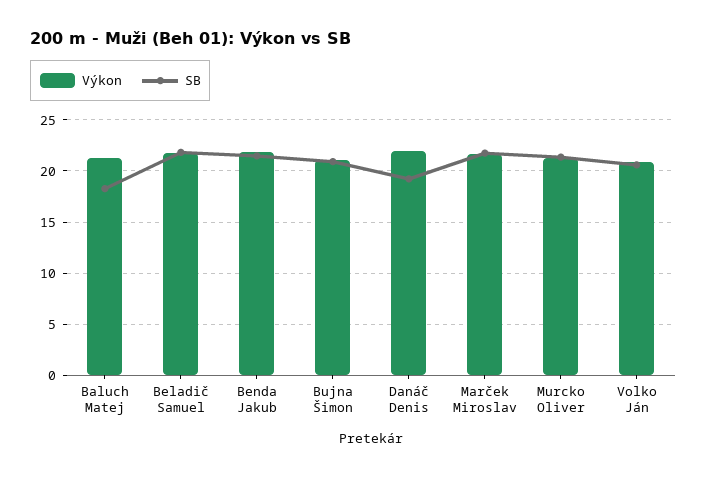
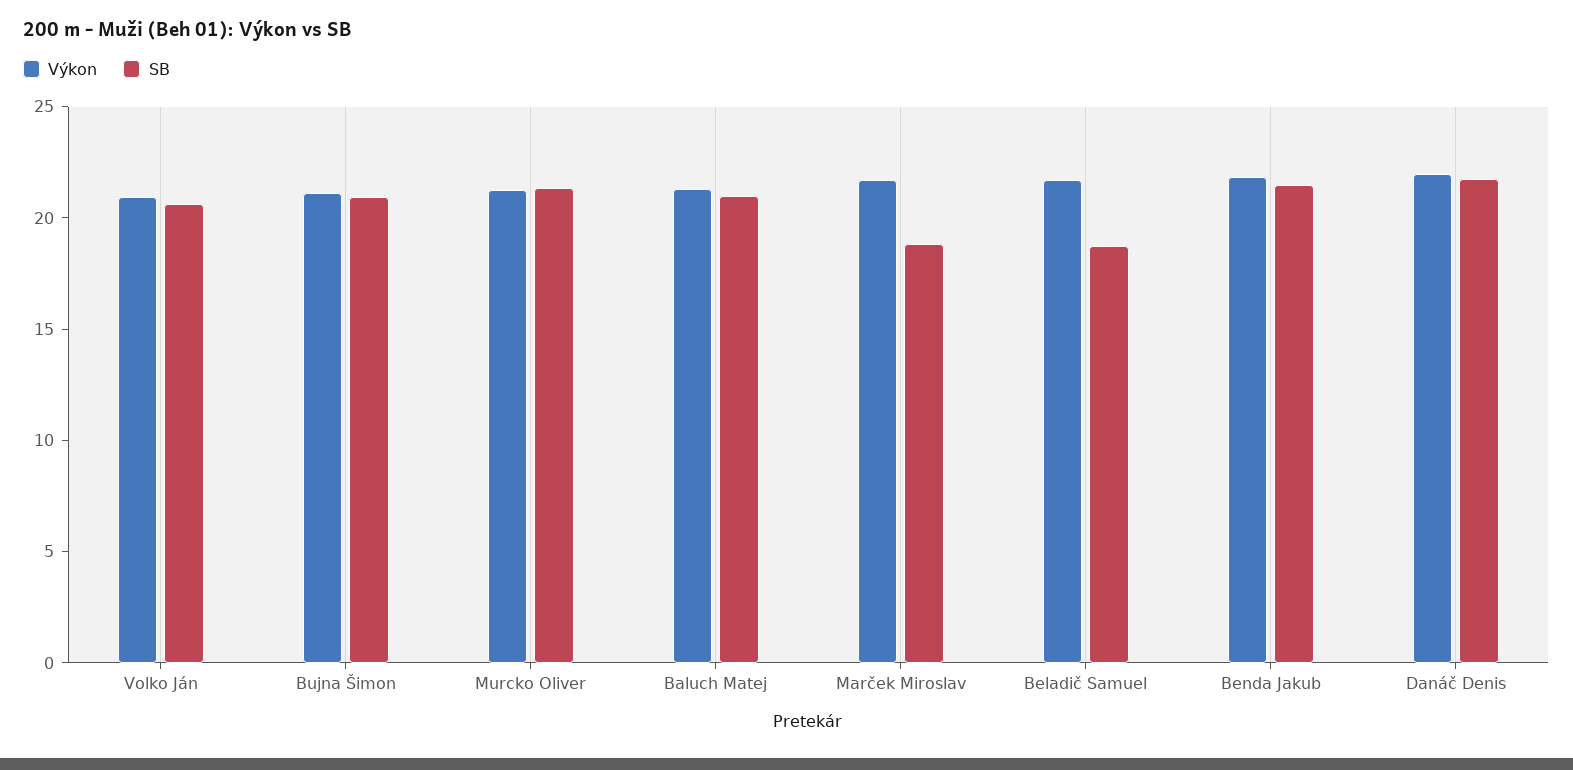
  {
    "Výkon": {
      "Baluch Matej": 21,
      "Beladič Samuel": 22,
      "Benda Jakub": 22,
      "Bujna Šimon": 21,
      "Danáč Denis": 22,
      "Marček Miroslav": 22,
      "Murcko Oliver": 21,
      "Volko Ján": 21
    },
    "SB": {
-     "Baluch Matej": 18,
+     "Baluch Matej": 21,
-     "Beladič Samuel": 22,
+     "Beladič Samuel": 19,
      "Benda Jakub": 21,
      "Bujna Šimon": 21,
-     "Danáč Denis": 19,
+     "Danáč Denis": 22,
-     "Marček Miroslav": 22,
+     "Marček Miroslav": 19,
      "Murcko Oliver": 21,
      "Volko Ján": 21
    }
  }

